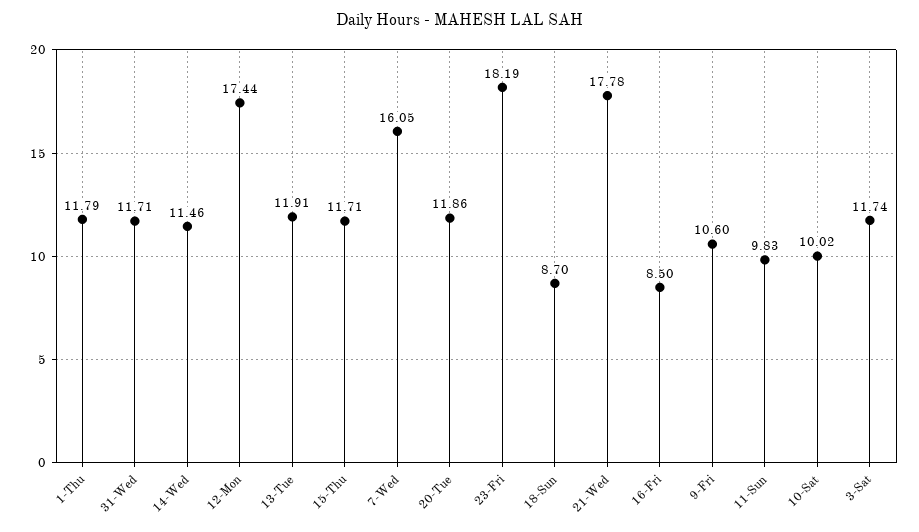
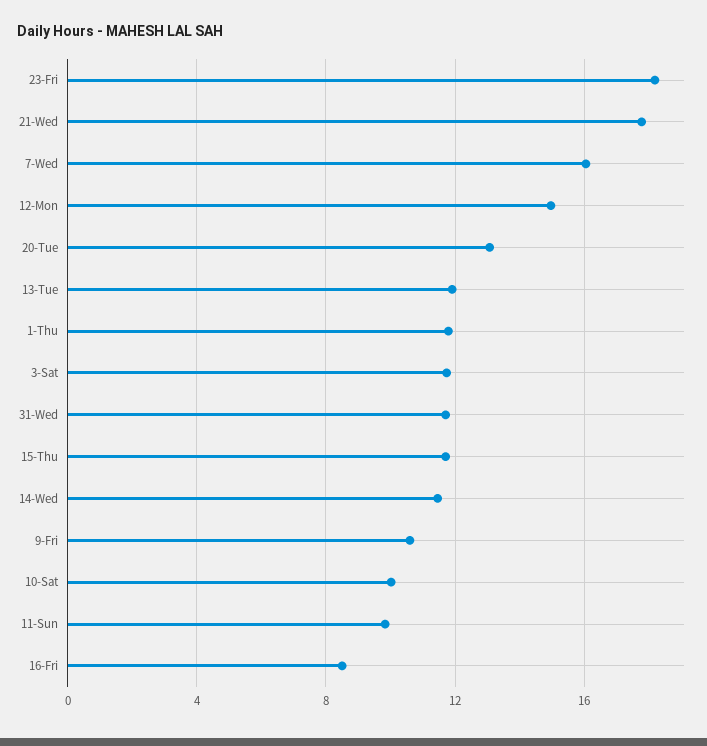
  {
    "1-Thu": 11.79,
    "31-Wed": 11.71,
    "14-Wed": 11.46,
-   "12-Mon": 17.44,
+   "12-Mon": 15,
    "13-Tue": 11.91,
    "15-Thu": 11.71,
    "7-Wed": 16.05,
-   "20-Tue": 11.86,
+   "20-Tue": 13,
    "23-Fri": 18.19,
-   "18-Sun": 8.7,
    "21-Wed": 17.78,
    "16-Fri": 8.5,
    "9-Fri": 10.6,
    "11-Sun": 9.83,
    "10-Sat": 10.02,
    "3-Sat": 11.74
  }

